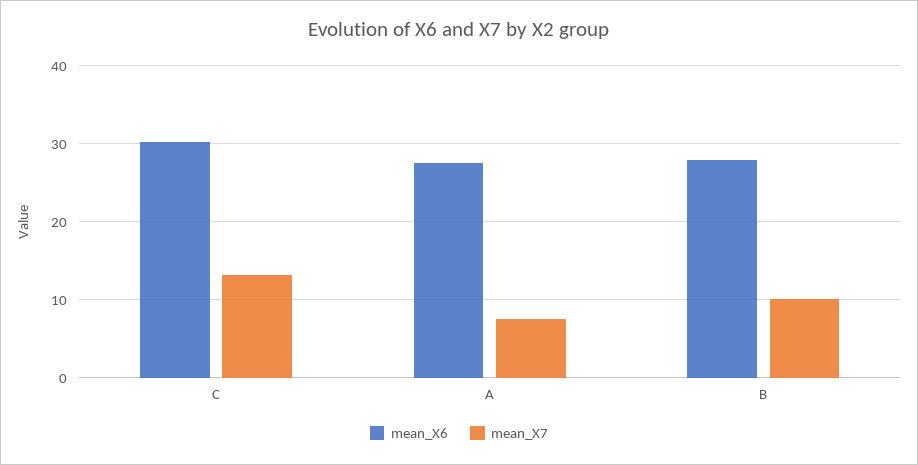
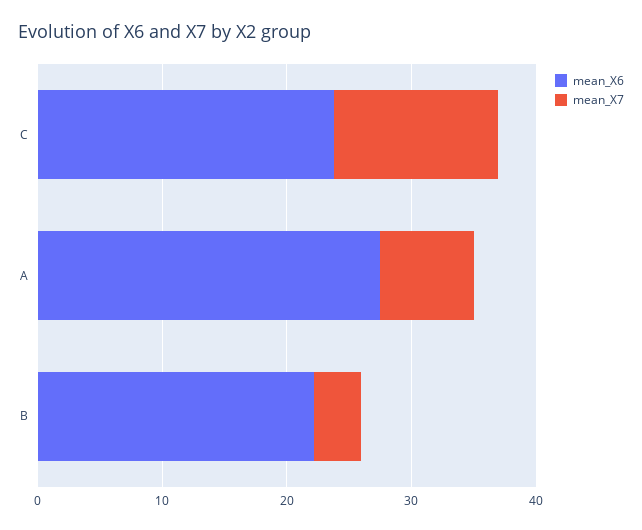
  {
    "mean_X6": {
-     "C": 30,
+     "C": 24,
      "A": 27,
-     "B": 28
+     "B": 22
    },
    "mean_X7": {
      "C": 13,
      "A": 8,
-     "B": 10
+     "B": 4
    }
  }

